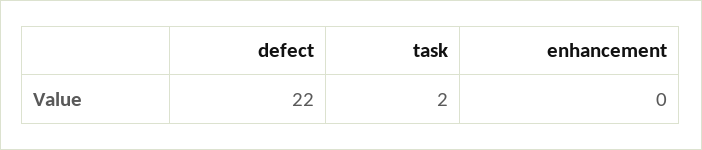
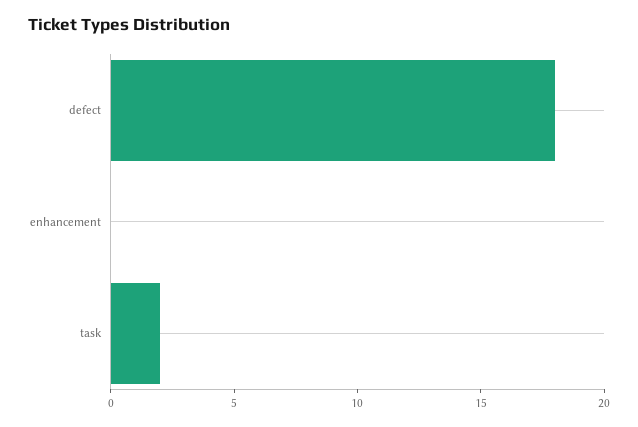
  {
-   "defect": 22,
+   "defect": 18,
    "task": 2,
    "enhancement": 0
  }

